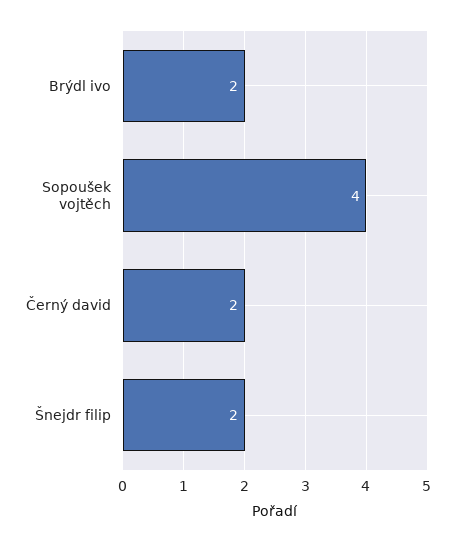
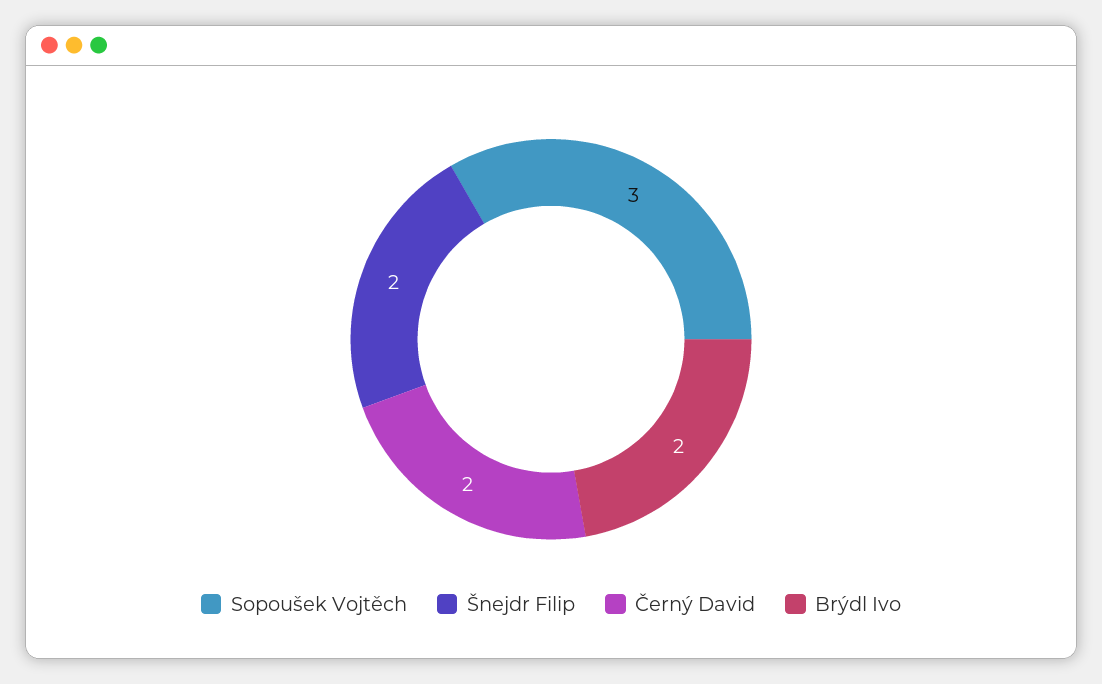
  {
    "Brýdl ivo": 2,
-   "Sopoušek vojtěch": 4,
+   "Sopoušek vojtěch": 3,
    "Černý david": 2,
    "Šnejdr filip": 2
  }

